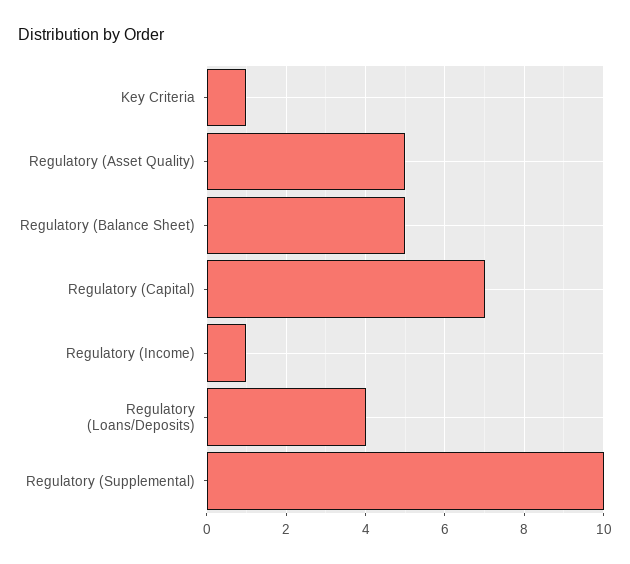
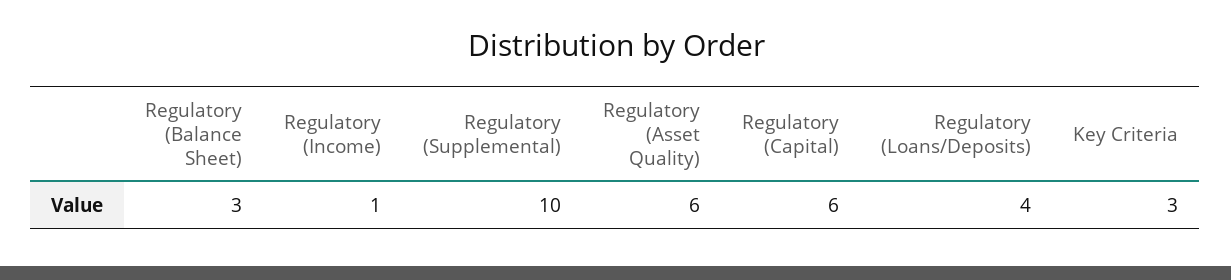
  {
-   "Key Criteria": 1,
+   "Key Criteria": 3,
-   "Regulatory (Asset Quality)": 5,
+   "Regulatory (Asset Quality)": 6,
-   "Regulatory (Balance Sheet)": 5,
+   "Regulatory (Balance Sheet)": 3,
-   "Regulatory (Capital)": 7,
+   "Regulatory (Capital)": 6,
    "Regulatory (Income)": 1,
    "Regulatory (Loans/Deposits)": 4,
    "Regulatory (Supplemental)": 10
  }

